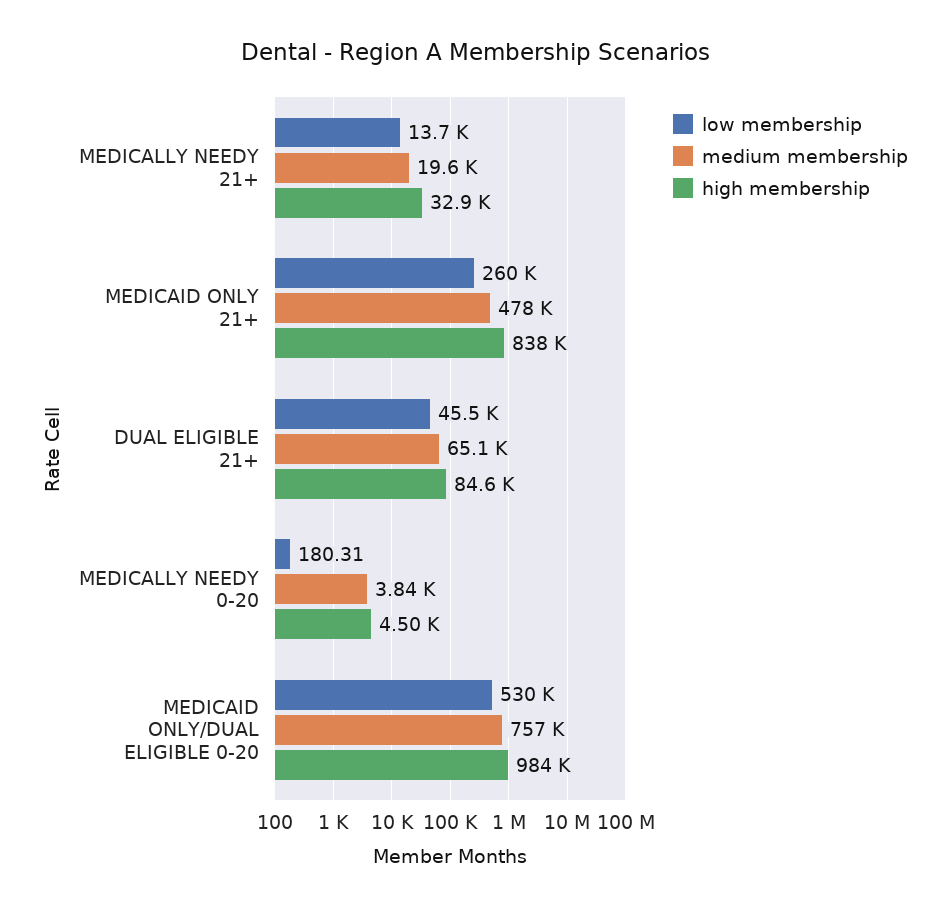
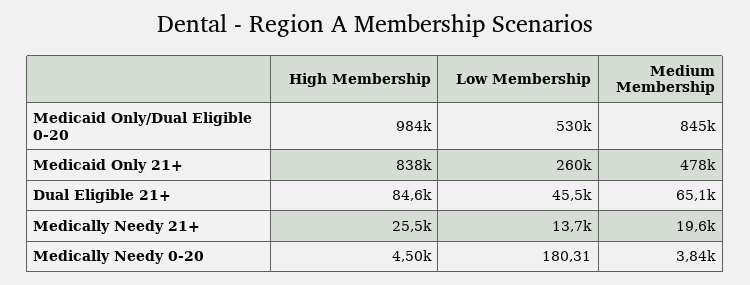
  {
    "low membership": {
      "MEDICALLY NEEDY 21+": 13700,
      "MEDICAID ONLY 21+": 260000,
      "DUAL ELIGIBLE 21+": 45500,
      "MEDICALLY NEEDY 0-20": 180.31,
      "MEDICAID ONLY/DUAL ELIGIBLE 0-20": 530000
    },
    "medium membership": {
      "MEDICALLY NEEDY 21+": 19600,
      "MEDICAID ONLY 21+": 478000,
      "DUAL ELIGIBLE 21+": 65100,
      "MEDICALLY NEEDY 0-20": 3840,
-     "MEDICAID ONLY/DUAL ELIGIBLE 0-20": 757000
+     "MEDICAID ONLY/DUAL ELIGIBLE 0-20": 845000
    },
    "high membership": {
-     "MEDICALLY NEEDY 21+": 32900,
+     "MEDICALLY NEEDY 21+": 25500,
      "MEDICAID ONLY 21+": 838000,
      "DUAL ELIGIBLE 21+": 84600,
      "MEDICALLY NEEDY 0-20": 4500,
      "MEDICAID ONLY/DUAL ELIGIBLE 0-20": 984000
    }
  }

